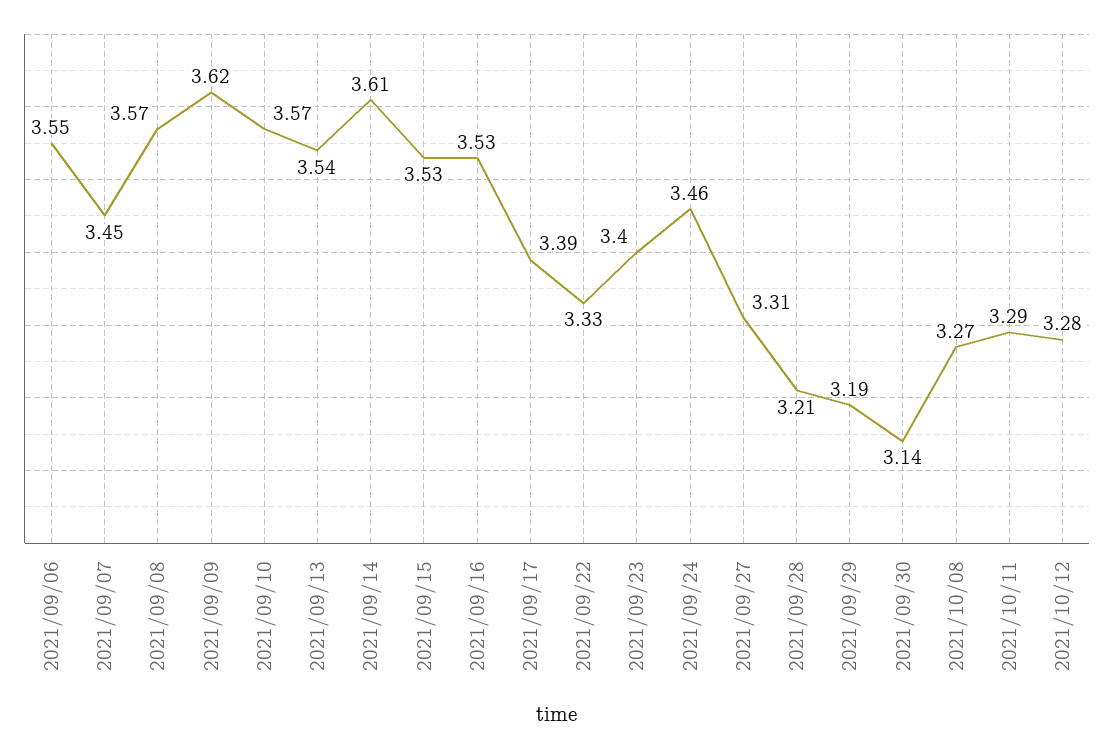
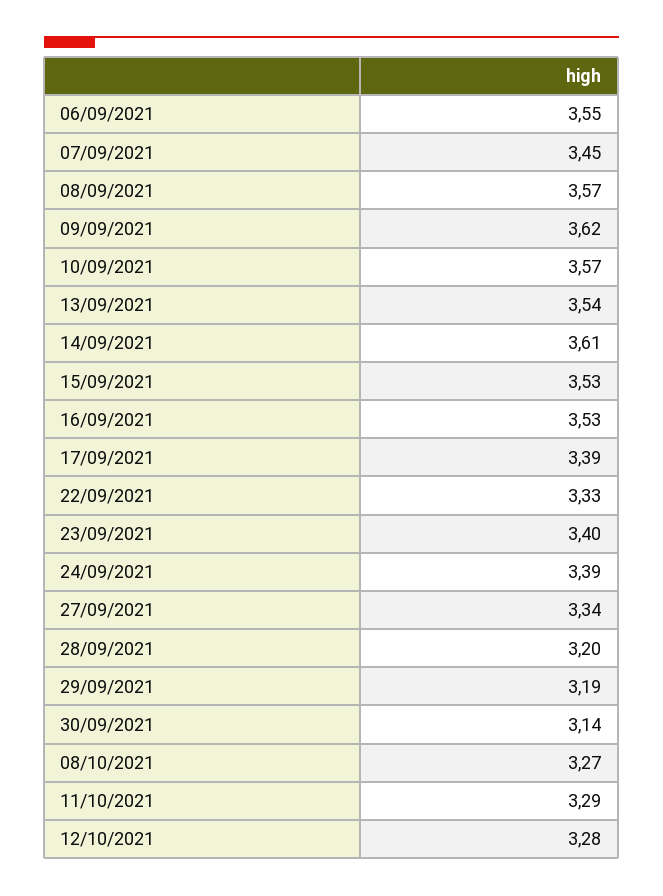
  {
    "2021/09/06": 3.55,
    "2021/09/07": 3.45,
    "2021/09/08": 3.57,
    "2021/09/09": 3.62,
    "2021/09/10": 3.57,
    "2021/09/13": 3.54,
    "2021/09/14": 3.61,
    "2021/09/15": 3.53,
    "2021/09/16": 3.53,
    "2021/09/17": 3.39,
    "2021/09/22": 3.33,
    "2021/09/23": 3.4,
-   "2021/09/24": 3.46,
+   "2021/09/24": 3.39,
-   "2021/09/27": 3.31,
+   "2021/09/27": 3.34,
-   "2021/09/28": 3.21,
+   "2021/09/28": 3.2,
    "2021/09/29": 3.19,
    "2021/09/30": 3.14,
    "2021/10/08": 3.27,
    "2021/10/11": 3.29,
    "2021/10/12": 3.28
  }

